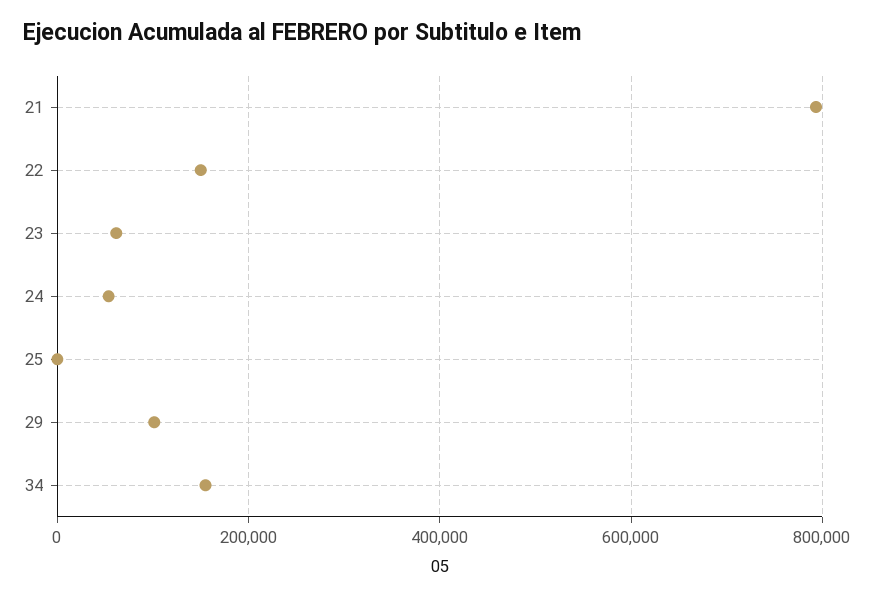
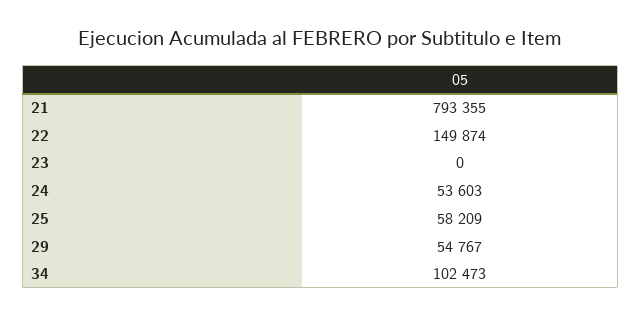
  {
    "21": 793355,
    "22": 149874,
-   "23": 60000,
+   "23": 0,
    "24": 53603,
-   "25": 0,
+   "25": 58209,
-   "29": 100000,
+   "29": 54767,
-   "34": 160000
+   "34": 102473
  }

